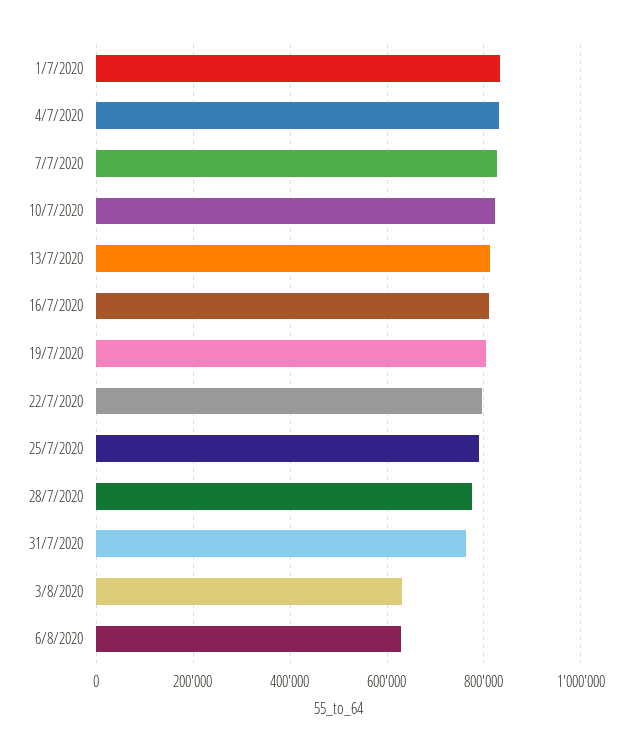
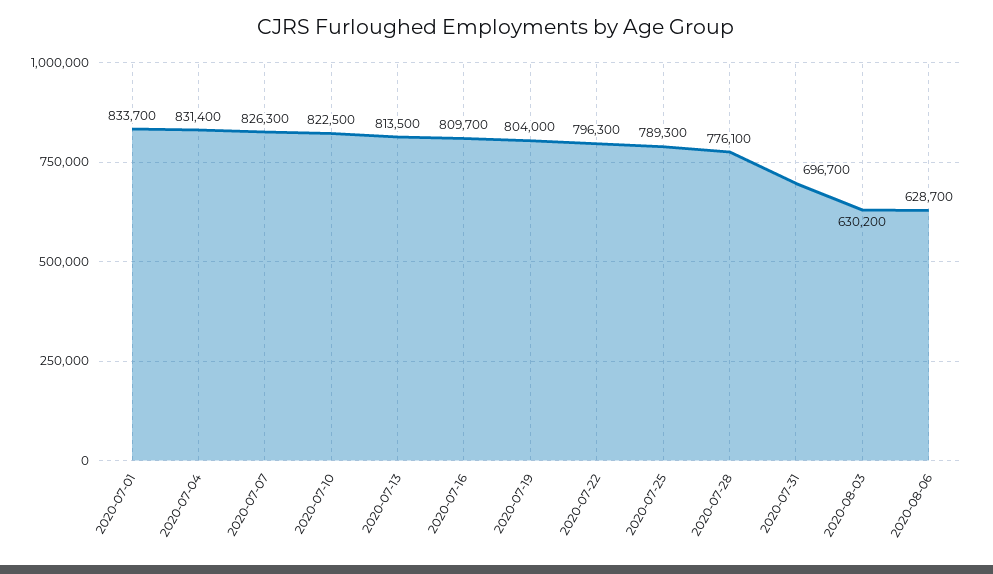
  {
    "1/7/2020": 833700,
    "4/7/2020": 831400,
    "7/7/2020": 826300,
    "10/7/2020": 822500,
    "13/7/2020": 813500,
    "16/7/2020": 809700,
    "19/7/2020": 804000,
    "22/7/2020": 796300,
    "25/7/2020": 789300,
    "28/7/2020": 776100,
-   "31/7/2020": 760000,
+   "31/7/2020": 696700,
    "3/8/2020": 630200,
    "6/8/2020": 628700
  }

